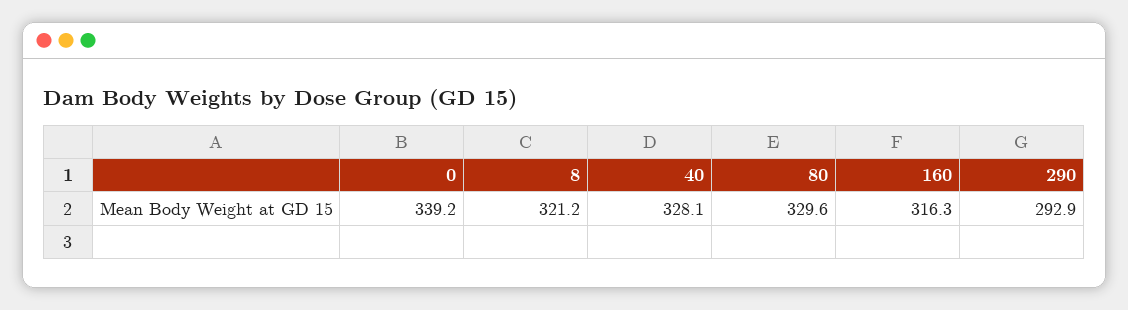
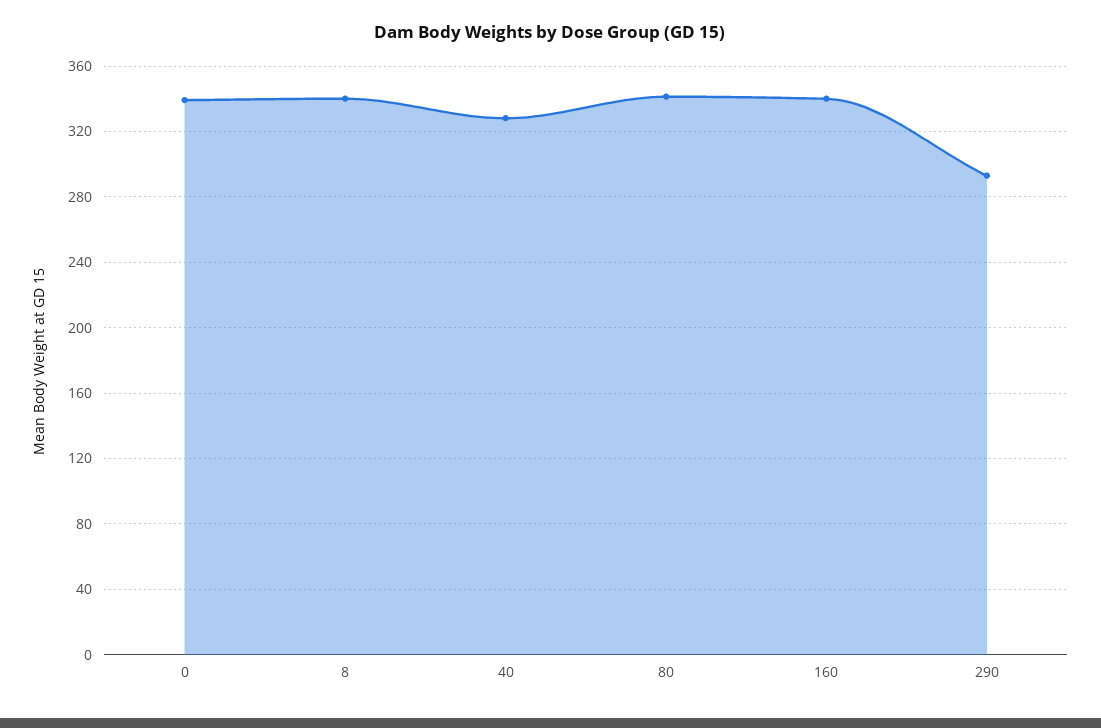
  {
    "0": 339.2,
-   "8": 321.2,
+   "8": 340,
    "40": 328.1,
-   "80": 329.6,
+   "80": 340,
-   "160": 316.3,
+   "160": 340,
    "290": 292.9
  }

